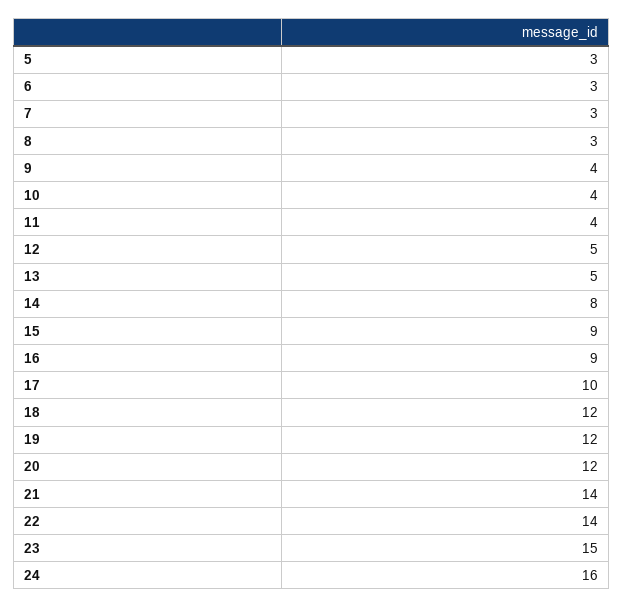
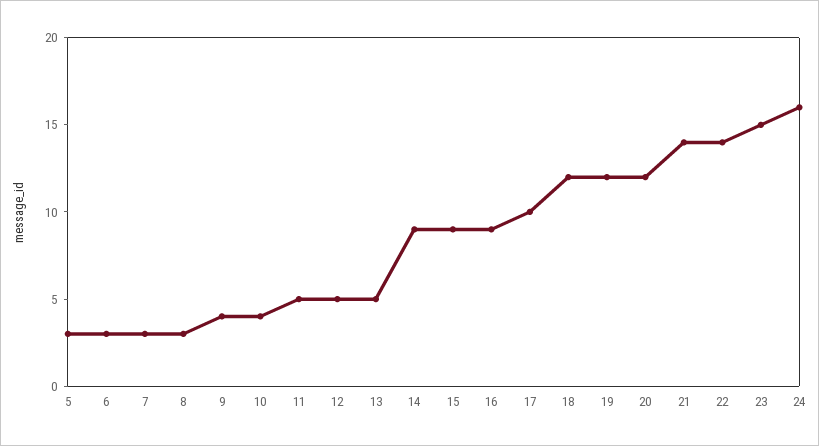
  {
    "5": 3,
    "6": 3,
    "7": 3,
    "8": 3,
    "9": 4,
    "10": 4,
-   "11": 4,
+   "11": 5,
    "12": 5,
    "13": 5,
-   "14": 8,
+   "14": 9,
    "15": 9,
    "16": 9,
    "17": 10,
    "18": 12,
    "19": 12,
    "20": 12,
    "21": 14,
    "22": 14,
    "23": 15,
    "24": 16
  }

